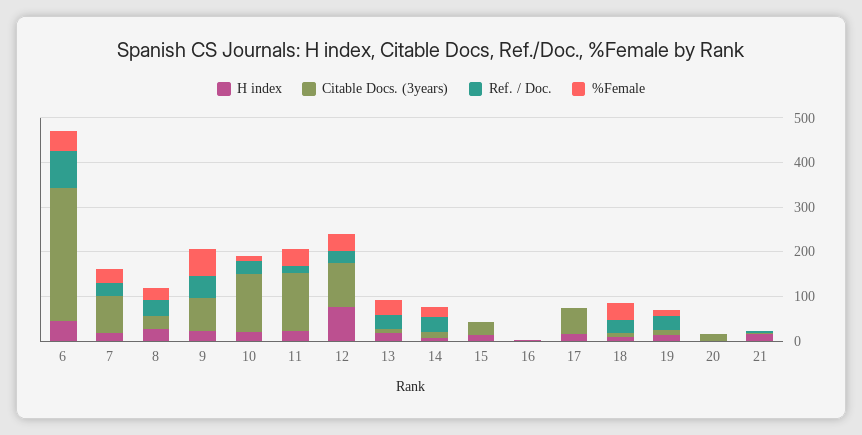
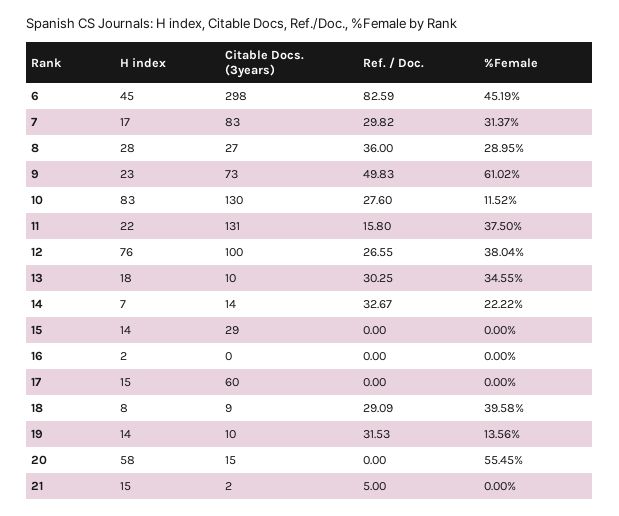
  {
    "H index": {
      "6": 45,
      "7": 17,
      "8": 28,
      "9": 23,
-     "10": 20,
+     "10": 83,
      "11": 22,
      "12": 76,
      "13": 18,
      "14": 7,
      "15": 14,
      "16": 2,
      "17": 15,
      "18": 8,
      "19": 14,
-     "20": 0,
+     "20": 58,
      "21": 15
    },
    "Citable Docs. (3years)": {
      "6": 298,
      "7": 83,
      "8": 27,
      "9": 73,
      "10": 130,
      "11": 131,
      "12": 100,
      "13": 10,
      "14": 14,
      "15": 29,
      "16": 0,
      "17": 60,
      "18": 9,
      "19": 10,
      "20": 15,
      "21": 2
    },
    "Ref. / Doc.": {
      "6": 82.59,
      "7": 29.82,
      "8": 36,
      "9": 49.83,
      "10": 27.6,
      "11": 15.8,
      "12": 26.55,
      "13": 30.25,
      "14": 32.67,
      "15": 0,
      "16": 0,
      "17": 0,
      "18": 29.09,
      "19": 31.53,
      "20": 0,
      "21": 5
    },
    "%Female": {
      "6": 45.19,
      "7": 31.37,
      "8": 28.95,
      "9": 61.02,
      "10": 11.52,
      "11": 37.5,
      "12": 38.04,
      "13": 34.55,
      "14": 22.22,
      "15": 0,
      "16": 0,
      "17": 0,
      "18": 39.58,
      "19": 13.56,
-     "20": 0,
+     "20": 55.45,
      "21": 0
    }
  }

